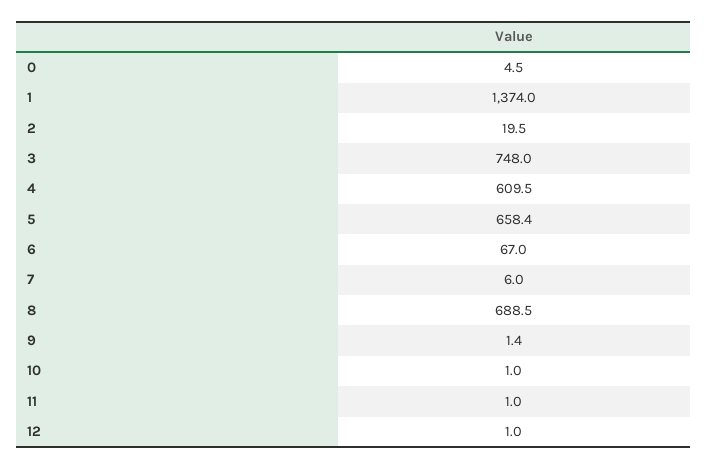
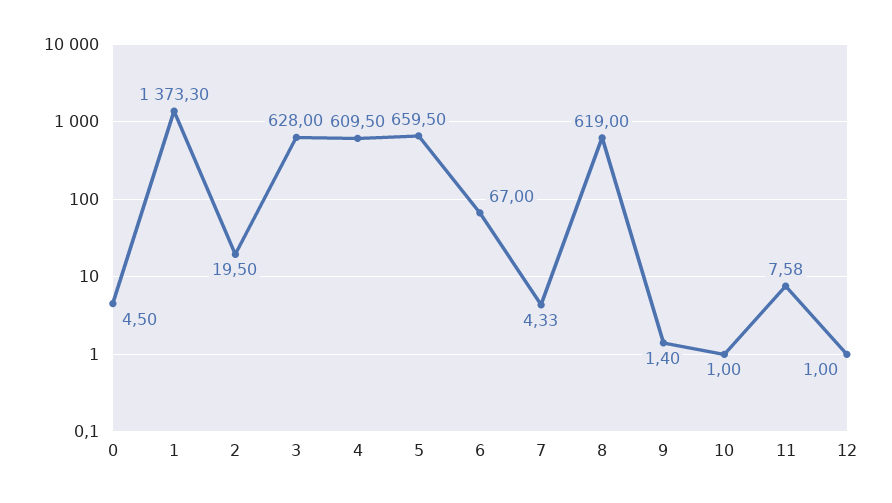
  {
    "0": 4.5,
-   "1": 1374,
+   "1": 1373.3,
    "2": 19.5,
-   "3": 748,
+   "3": 628,
    "4": 609.5,
-   "5": 658.4,
+   "5": 659.5,
    "6": 67,
-   "7": 6,
+   "7": 4.33,
-   "8": 688.5,
+   "8": 619,
    "9": 1.4,
    "10": 1,
-   "11": 1,
+   "11": 7.58,
    "12": 1
  }

